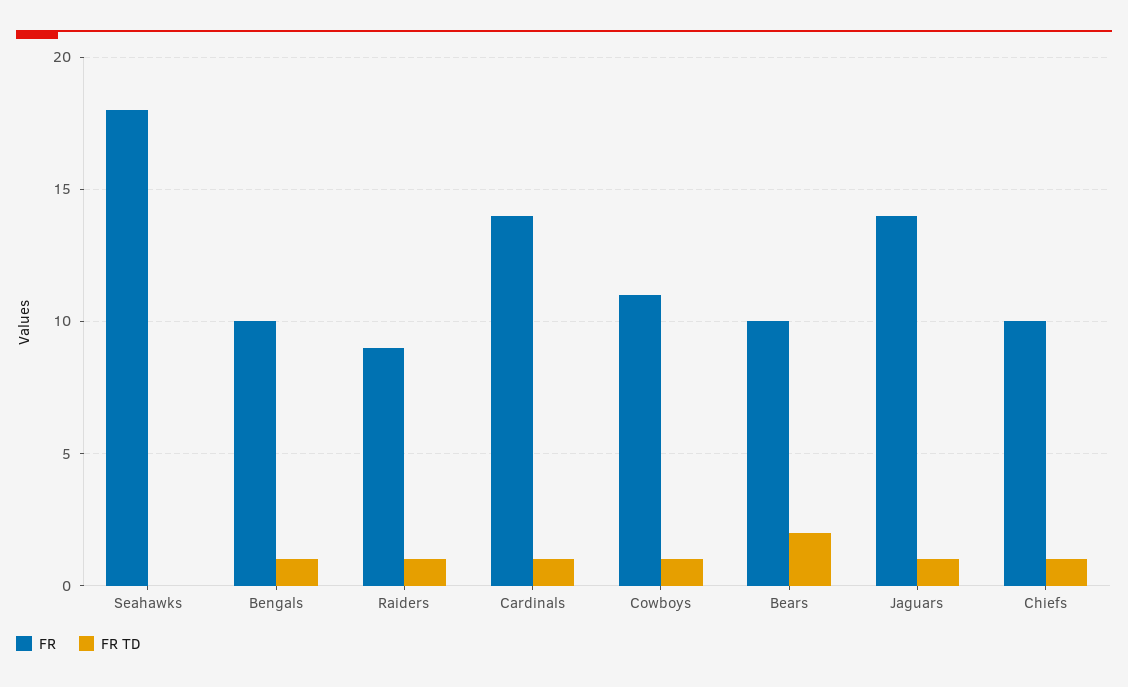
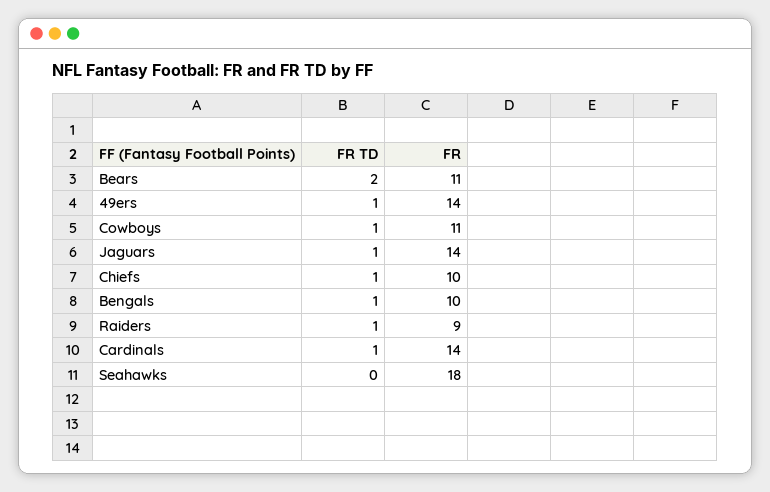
  {
    "FR": {
      "Seahawks": 18,
      "Bengals": 10,
      "Raiders": 9,
      "Cardinals": 14,
      "Cowboys": 11,
-     "Bears": 10,
+     "Bears": 11,
      "Jaguars": 14,
-     "Chiefs": 10
+     "Chiefs": 10,
+     "49ers": 14
    },
    "FR TD": {
      "Seahawks": 0,
      "Bengals": 1,
      "Raiders": 1,
      "Cardinals": 1,
      "Cowboys": 1,
      "Bears": 2,
      "Jaguars": 1,
-     "Chiefs": 1
+     "Chiefs": 1,
+     "49ers": 1
    }
  }

